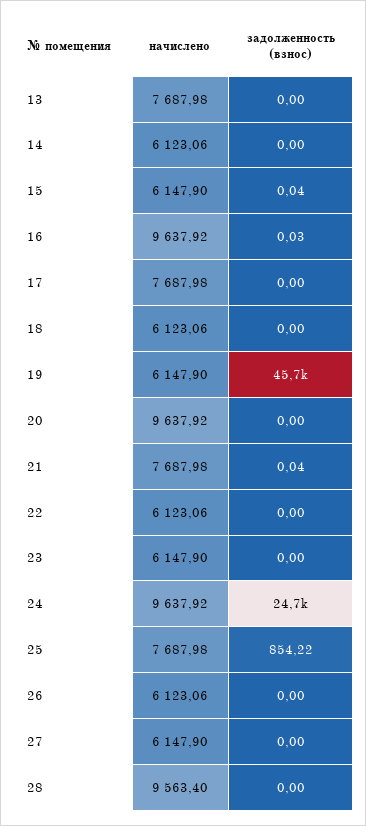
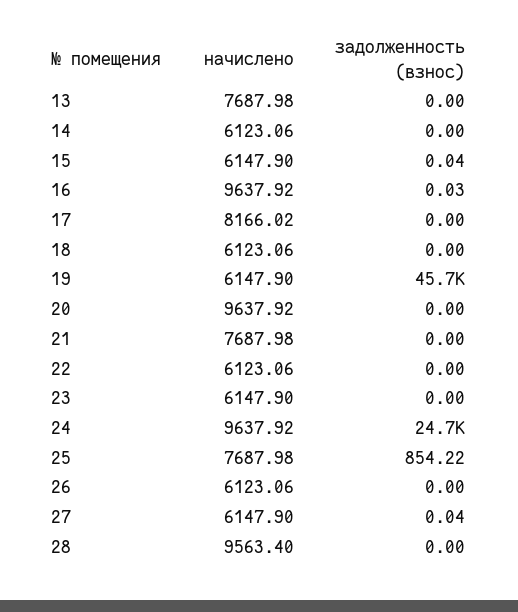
  {
    "начислено": {
      "13": 7687.98,
      "14": 6123.06,
      "15": 6147.9,
      "16": 9637.92,
-     "17": 7687.98,
+     "17": 8166.02,
      "18": 6123.06,
      "19": 6147.9,
      "20": 9637.92,
      "21": 7687.98,
      "22": 6123.06,
      "23": 6147.9,
      "24": 9637.92,
      "25": 7687.98,
      "26": 6123.06,
      "27": 6147.9,
      "28": 9563.4
    },
    "задолженность (взнос)": {
      "13": 0,
      "14": 0,
      "15": 0.04,
      "16": 0.03,
      "17": 0,
      "18": 0,
      "19": 45700,
      "20": 0,
-     "21": 0.04,
+     "21": 0,
      "22": 0,
      "23": 0,
      "24": 24700,
      "25": 854.22,
      "26": 0,
-     "27": 0,
+     "27": 0.04,
      "28": 0
    }
  }

